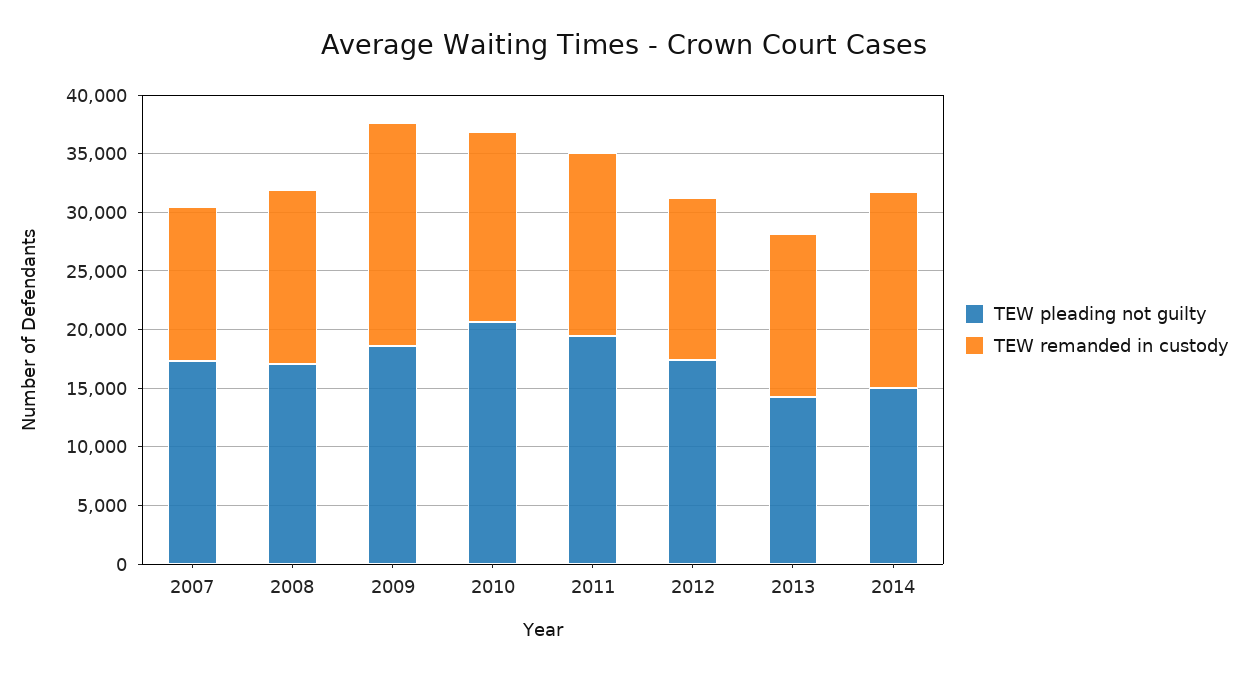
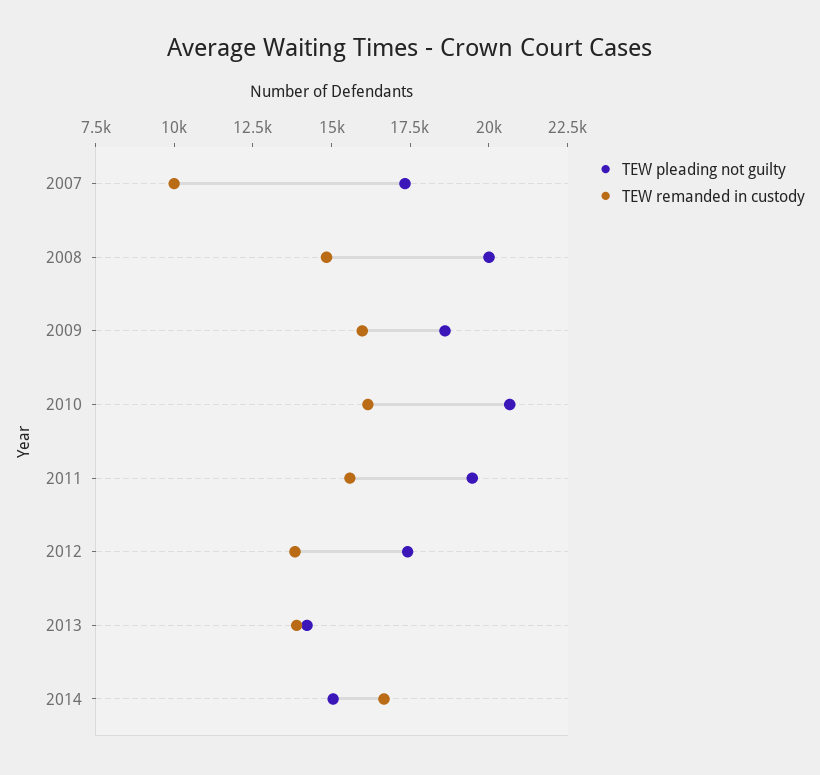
  {
    "TEW pleading not guilty": {
      "2007": 17500,
-     "2008": 17000,
+     "2008": 20000,
      "2009": 18500,
      "2010": 20500,
      "2011": 19500,
      "2012": 17500,
      "2013": 14000,
      "2014": 15000
    },
    "TEW remanded in custody": {
-     "2007": 13000,
+     "2007": 10000,
      "2008": 15000,
-     "2009": 19000,
+     "2009": 16000,
      "2010": 16000,
      "2011": 15500,
      "2012": 14000,
      "2013": 14000,
      "2014": 16500
    }
  }

